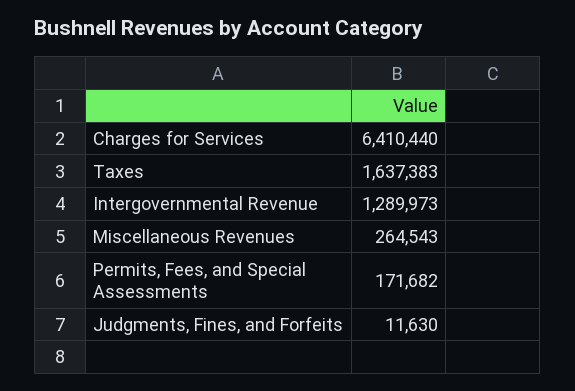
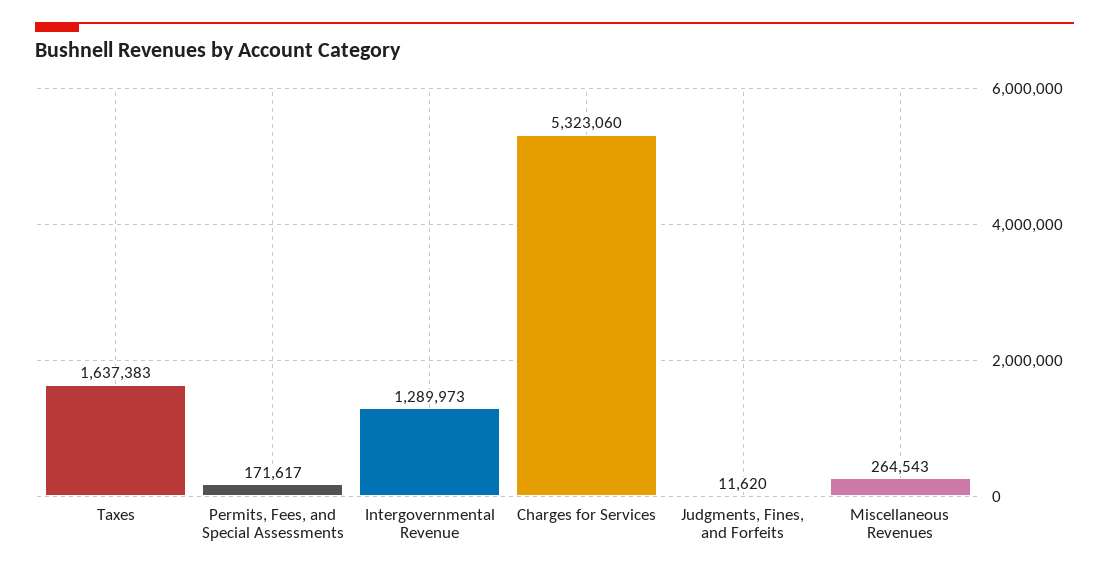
  {
-   "Charges for Services": 6410440,
+   "Charges for Services": 5323060,
    "Taxes": 1637383,
    "Intergovernmental Revenue": 1289973,
    "Miscellaneous Revenues": 264543,
-   "Permits, Fees, and Special Assessments": 171682,
+   "Permits, Fees, and Special Assessments": 171617,
-   "Judgments, Fines, and Forfeits": 11630
+   "Judgments, Fines, and Forfeits": 11620
  }

